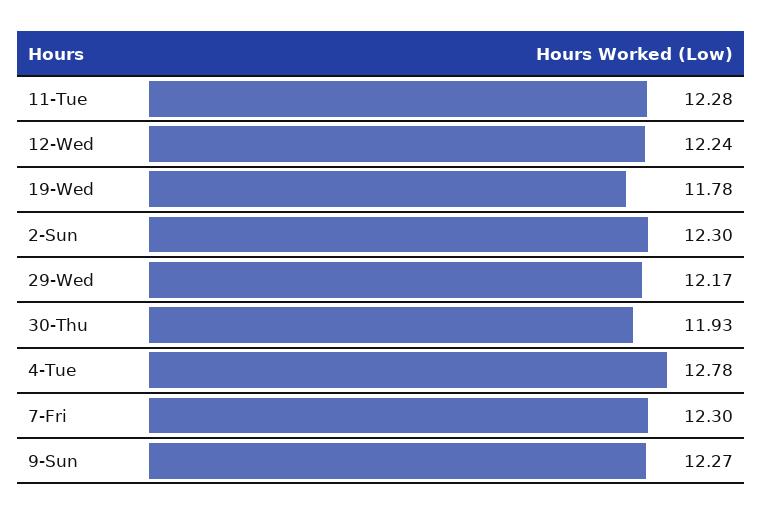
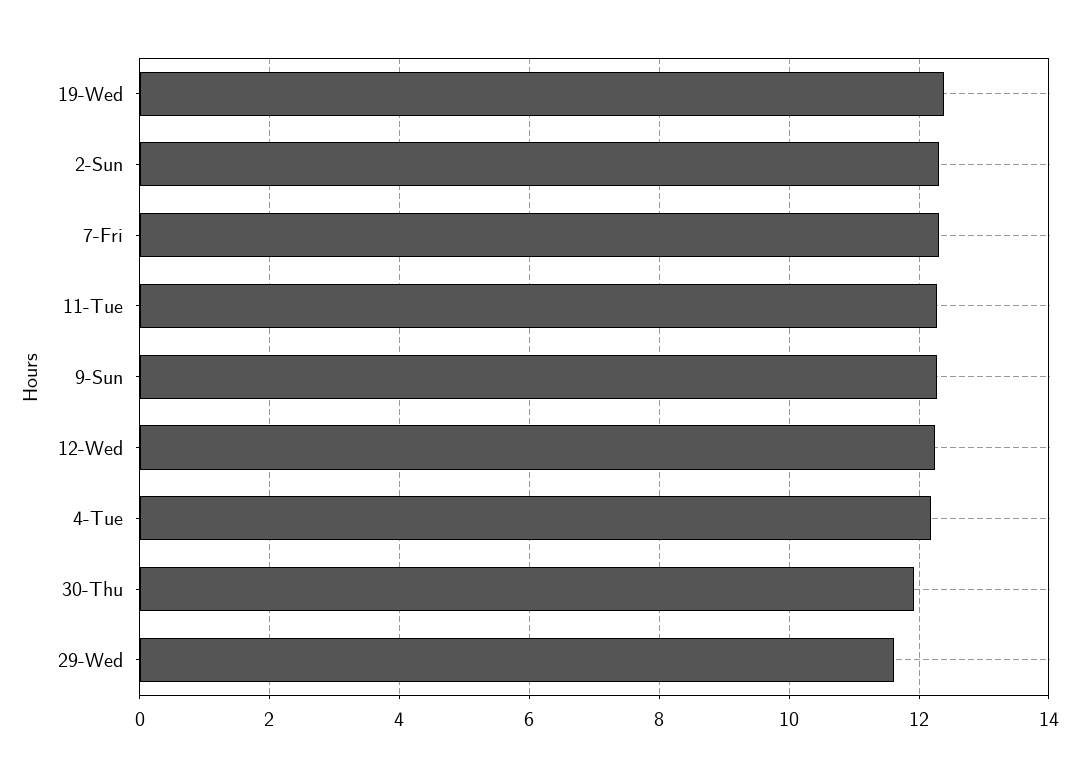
  {
    "11-Tue": 12.28,
    "12-Wed": 12.24,
-   "19-Wed": 11.78,
+   "19-Wed": 12.4,
    "2-Sun": 12.3,
-   "29-Wed": 12.17,
+   "29-Wed": 11.6,
    "30-Thu": 11.93,
-   "4-Tue": 12.78,
+   "4-Tue": 12.2,
    "7-Fri": 12.3,
    "9-Sun": 12.27
  }

